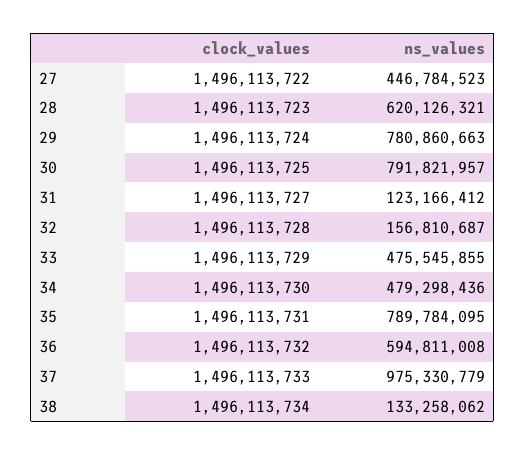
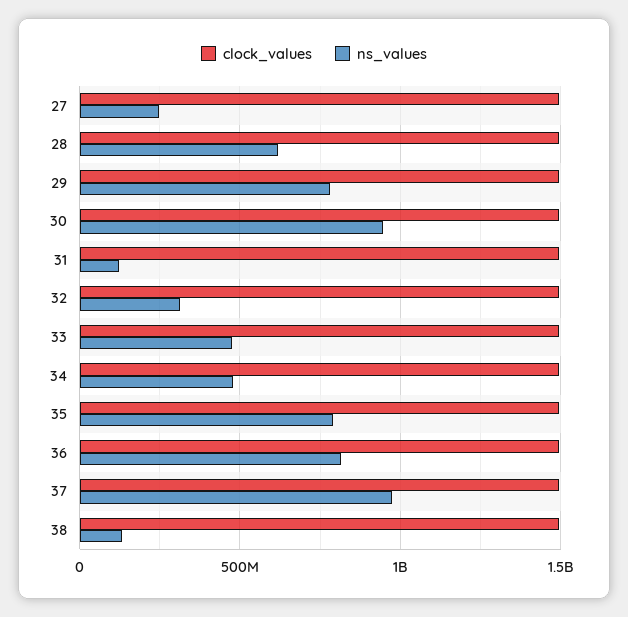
  {
    "clock_values": {
      "27": 1496113722,
      "28": 1496113723,
      "29": 1496113724,
      "30": 1496113725,
      "31": 1496113727,
      "32": 1496113728,
      "33": 1496113729,
      "34": 1496113730,
      "35": 1496113731,
      "36": 1496113732,
      "37": 1496113733,
      "38": 1496113734
    },
    "ns_values": {
-     "27": 446784523,
+     "27": 250000000,
      "28": 620126321,
      "29": 780860663,
-     "30": 791821957,
+     "30": 950000000,
      "31": 123166412,
-     "32": 156810687,
+     "32": 300000000,
      "33": 475545855,
      "34": 479298436,
      "35": 789784095,
-     "36": 594811008,
+     "36": 800000000,
      "37": 975330779,
      "38": 133258062
    }
  }

